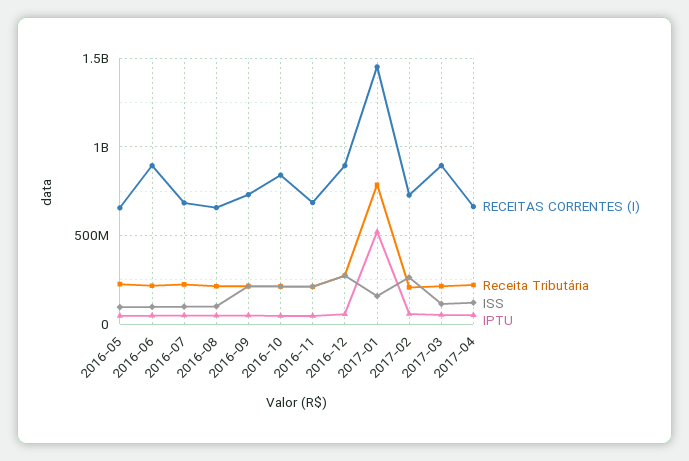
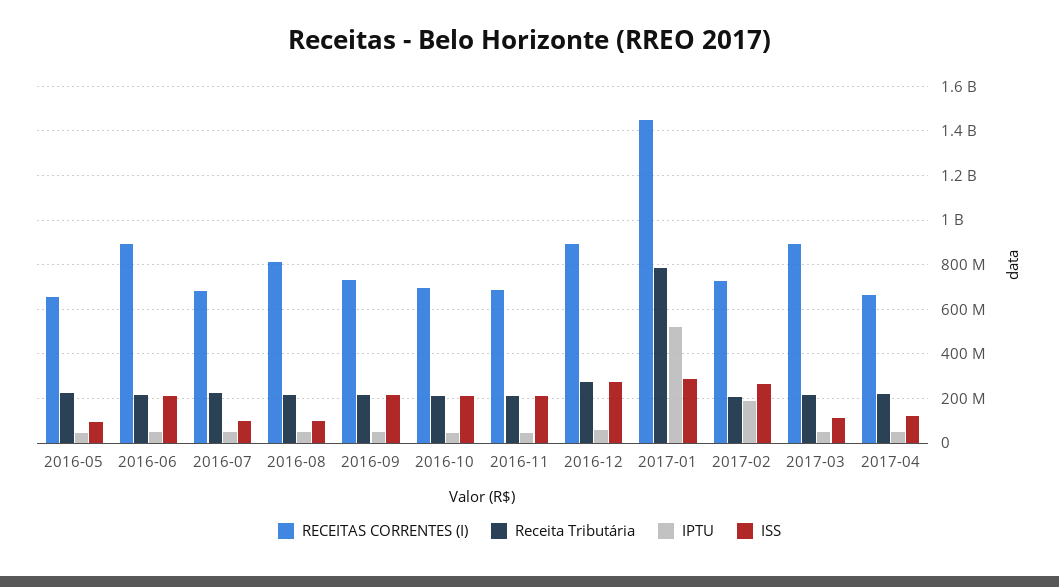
  {
    "RECEITAS CORRENTES (I)": {
      "2016-05": 650000000,
      "2016-06": 900000000,
      "2016-07": 700000000,
-     "2016-08": 650000000,
+     "2016-08": 800000000,
      "2016-09": 750000000,
-     "2016-10": 850000000,
+     "2016-10": 700000000,
      "2016-11": 700000000,
      "2016-12": 900000000,
      "2017-01": 1450000000,
      "2017-02": 750000000,
      "2017-03": 900000000,
      "2017-04": 650000000
    },
    "Receita Tributária": {
      "2016-05": 250000000,
      "2016-06": 200000000,
      "2016-07": 200000000,
      "2016-08": 200000000,
      "2016-09": 200000000,
      "2016-10": 200000000,
      "2016-11": 200000000,
      "2016-12": 250000000,
      "2017-01": 800000000,
      "2017-02": 200000000,
      "2017-03": 200000000,
      "2017-04": 200000000
    },
    "ISS": {
      "2016-05": 100000000,
-     "2016-06": 100000000,
+     "2016-06": 200000000,
      "2016-07": 100000000,
      "2016-08": 100000000,
      "2016-09": 200000000,
      "2016-10": 200000000,
      "2016-11": 200000000,
      "2016-12": 250000000,
-     "2017-01": 150000000,
+     "2017-01": 300000000,
      "2017-02": 250000000,
      "2017-03": 100000000,
      "2017-04": 100000000
    },
    "IPTU": {
      "2016-05": 50000000,
      "2016-06": 50000000,
      "2016-07": 50000000,
      "2016-08": 50000000,
      "2016-09": 50000000,
      "2016-10": 50000000,
      "2016-11": 50000000,
      "2016-12": 50000000,
      "2017-01": 500000000,
-     "2017-02": 50000000,
+     "2017-02": 200000000,
      "2017-03": 50000000,
      "2017-04": 50000000
    }
  }

